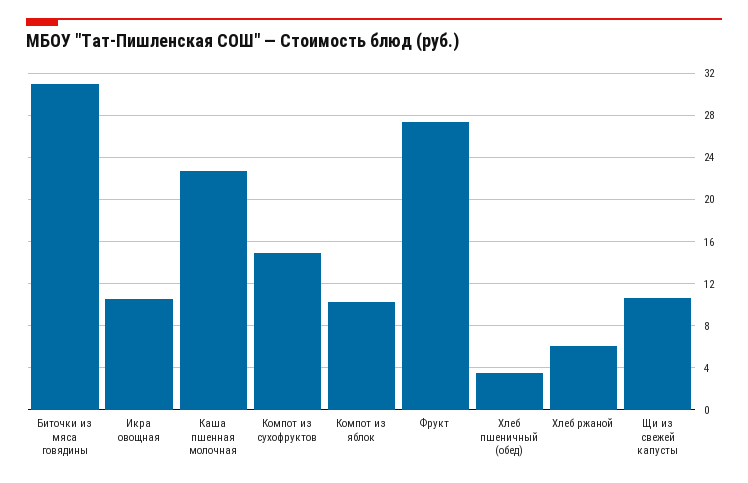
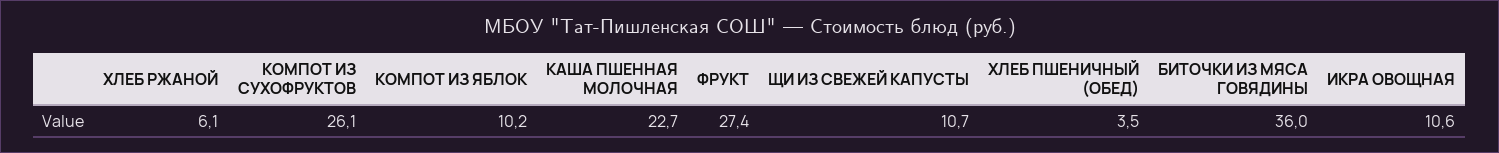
  {
-   "Биточки из мяса говядины": 31,
+   "Биточки из мяса говядины": 36,
    "Икра овощная": 10.6,
    "Каша пшенная молочная": 22.7,
-   "Компот из сухофруктов": 15,
+   "Компот из сухофруктов": 26.1,
    "Компот из яблок": 10.2,
    "Фрукт": 27.4,
    "Хлеб пшеничный (обед)": 3.5,
    "Хлеб ржаной": 6.1,
    "Щи из свежей капусты": 10.7
  }

